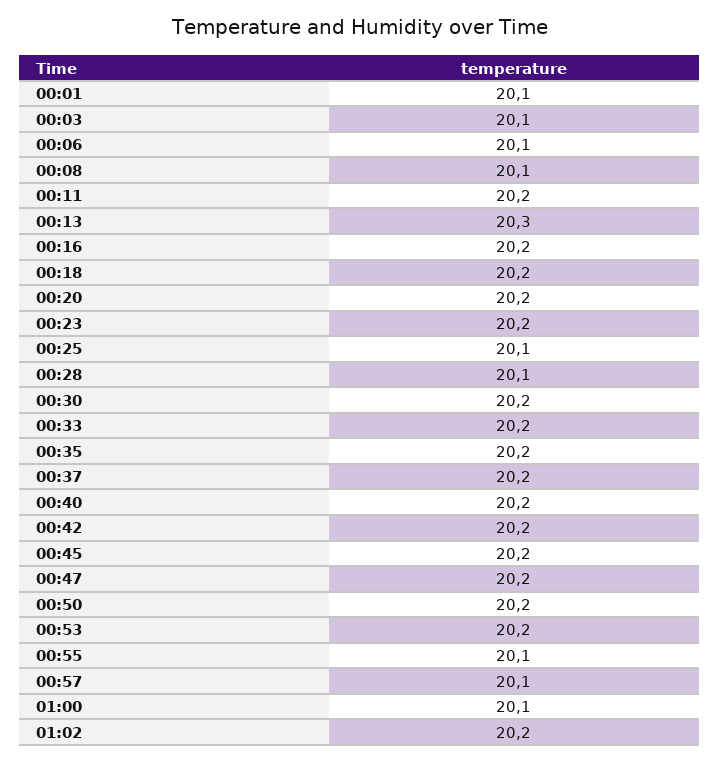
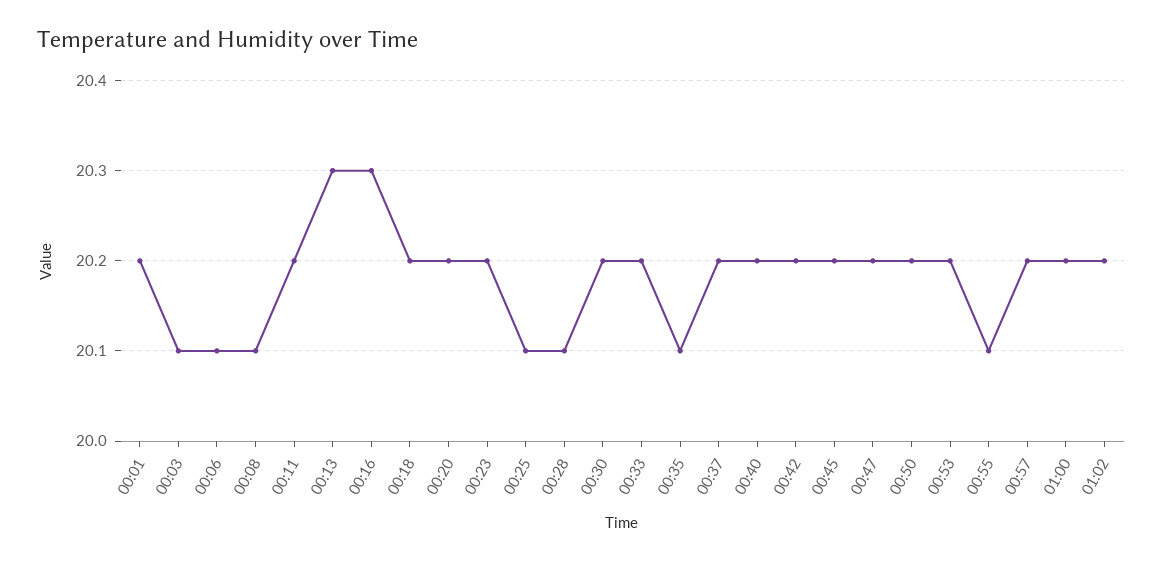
  {
-   "00:01": 20.1,
+   "00:01": 20.2,
    "00:03": 20.1,
    "00:06": 20.1,
    "00:08": 20.1,
    "00:11": 20.2,
    "00:13": 20.3,
-   "00:16": 20.2,
+   "00:16": 20.3,
    "00:18": 20.2,
    "00:20": 20.2,
    "00:23": 20.2,
    "00:25": 20.1,
    "00:28": 20.1,
    "00:30": 20.2,
    "00:33": 20.2,
-   "00:35": 20.2,
+   "00:35": 20.1,
    "00:37": 20.2,
    "00:40": 20.2,
    "00:42": 20.2,
    "00:45": 20.2,
    "00:47": 20.2,
    "00:50": 20.2,
    "00:53": 20.2,
    "00:55": 20.1,
-   "00:57": 20.1,
+   "00:57": 20.2,
-   "01:00": 20.1,
+   "01:00": 20.2,
    "01:02": 20.2
  }

